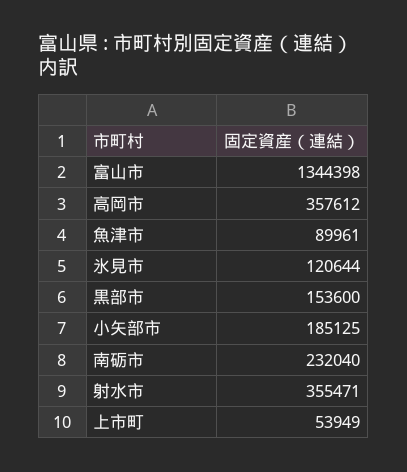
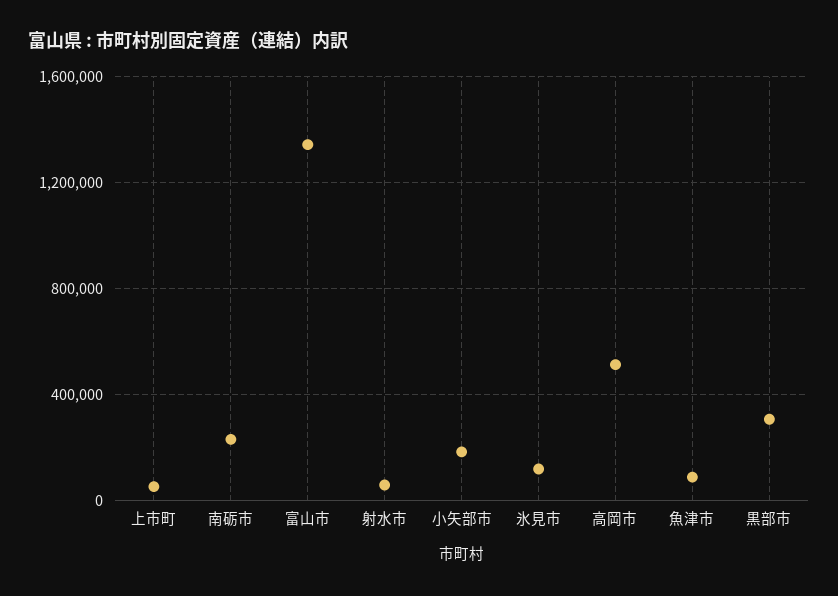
  {
    "富山市": 1344398,
-   "高岡市": 357612,
+   "高岡市": 500000,
    "魚津市": 89961,
    "氷見市": 120644,
-   "黒部市": 153600,
+   "黒部市": 300000,
    "小矢部市": 185125,
    "南砺市": 232040,
-   "射水市": 355471,
+   "射水市": 50000,
    "上市町": 53949
  }

